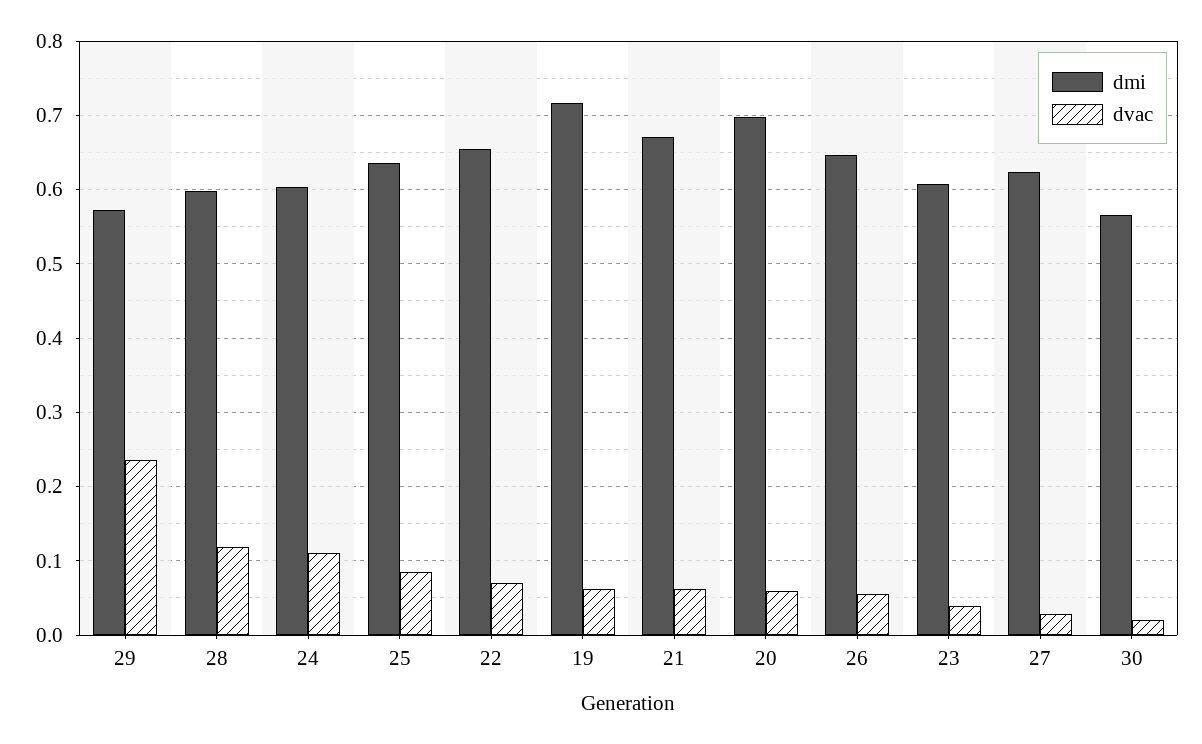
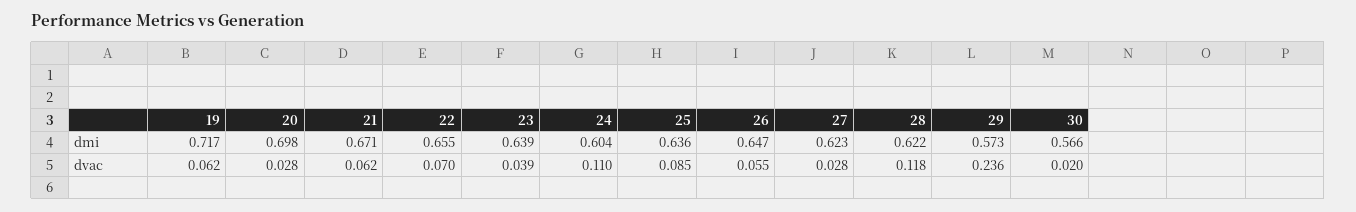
  {
    "dmi": {
      "29": 0.573,
-     "28": 0.6,
+     "28": 0.622,
      "24": 0.604,
      "25": 0.636,
      "22": 0.655,
      "19": 0.717,
      "21": 0.671,
      "20": 0.698,
      "26": 0.647,
-     "23": 0.61,
+     "23": 0.639,
      "27": 0.623,
      "30": 0.566
    },
    "dvac": {
      "29": 0.236,
      "28": 0.118,
      "24": 0.11,
      "25": 0.085,
      "22": 0.07,
      "19": 0.062,
      "21": 0.062,
-     "20": 0.06,
+     "20": 0.028,
      "26": 0.055,
      "23": 0.039,
      "27": 0.028,
      "30": 0.02
    }
  }

